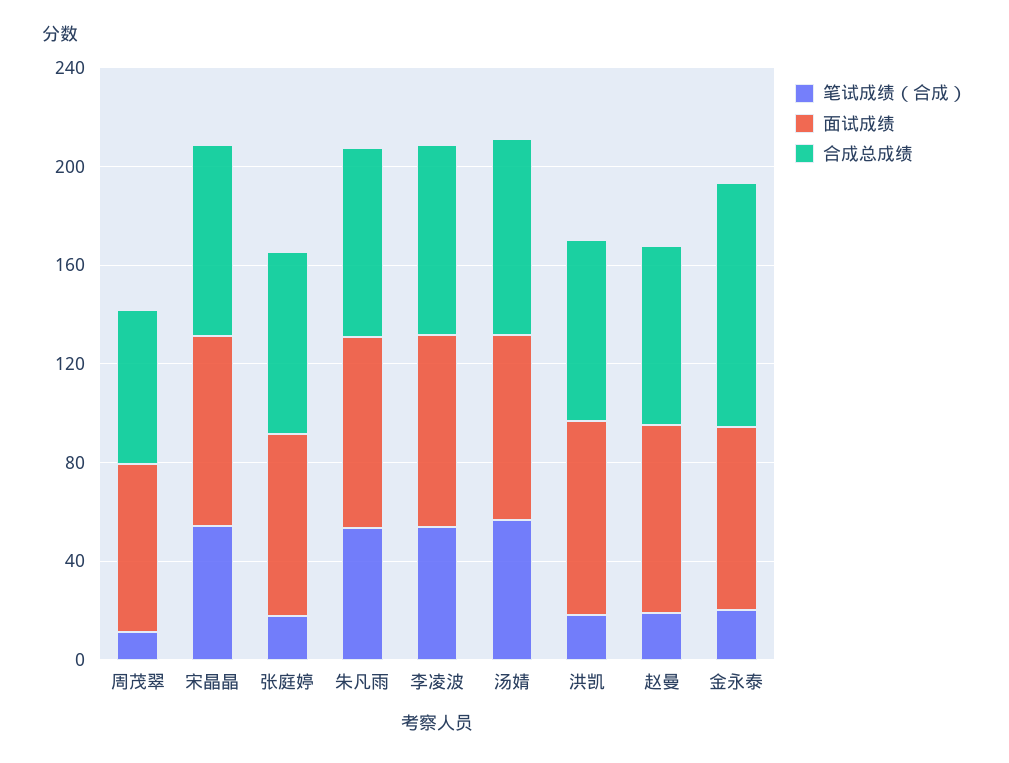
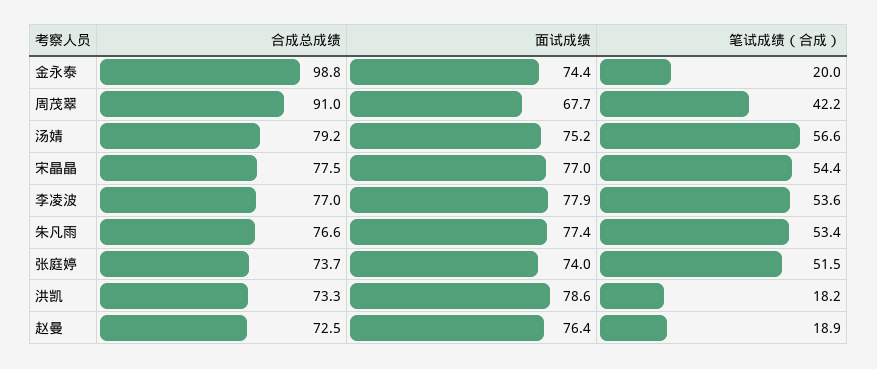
  {
    "笔试成绩（合成）": {
-     "周茂翠": 10,
+     "周茂翠": 42.2,
      "宋晶晶": 54.4,
-     "张庭婷": 20,
+     "张庭婷": 51.5,
      "朱凡雨": 53.4,
      "李凌波": 53.6,
      "汤婧": 56.6,
      "洪凯": 18.2,
      "赵曼": 18.9,
      "金永泰": 20
    },
    "面试成绩": {
      "周茂翠": 67.7,
      "宋晶晶": 77,
      "张庭婷": 74,
      "朱凡雨": 77.4,
      "李凌波": 77.9,
      "汤婧": 75.2,
      "洪凯": 78.6,
      "赵曼": 76.4,
      "金永泰": 74.4
    },
    "合成总成绩": {
-     "周茂翠": 60,
+     "周茂翠": 91,
      "宋晶晶": 77.5,
      "张庭婷": 73.7,
      "朱凡雨": 76.6,
      "李凌波": 77,
      "汤婧": 79.2,
      "洪凯": 73.3,
      "赵曼": 72.5,
      "金永泰": 98.8
    }
  }

